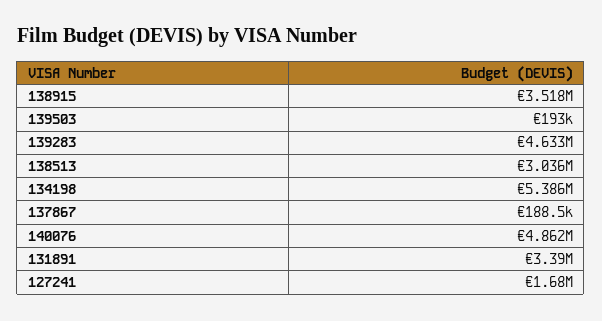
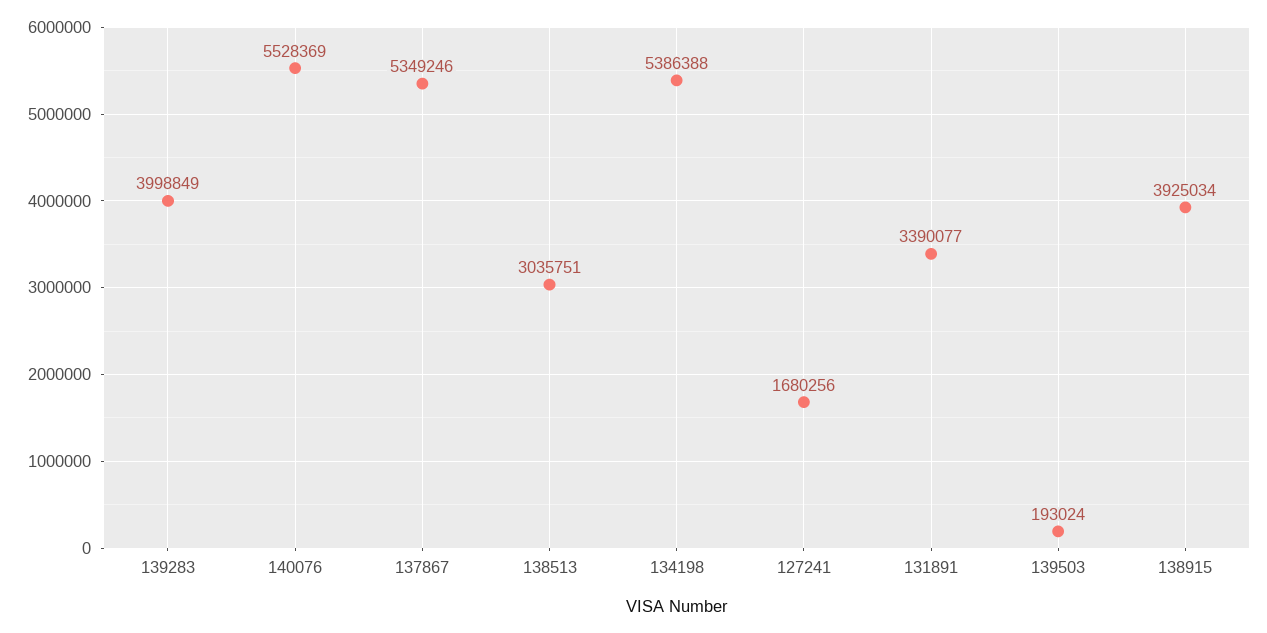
  {
-   "138915": 3518000,
+   "138915": 3925034,
    "139503": 193024,
-   "139283": 4633000,
+   "139283": 3998849,
    "138513": 3035751,
    "134198": 5386388,
-   "137867": 188500,
+   "137867": 5349246,
-   "140076": 4862000,
+   "140076": 5528369,
    "131891": 3390077,
    "127241": 1680256
  }

